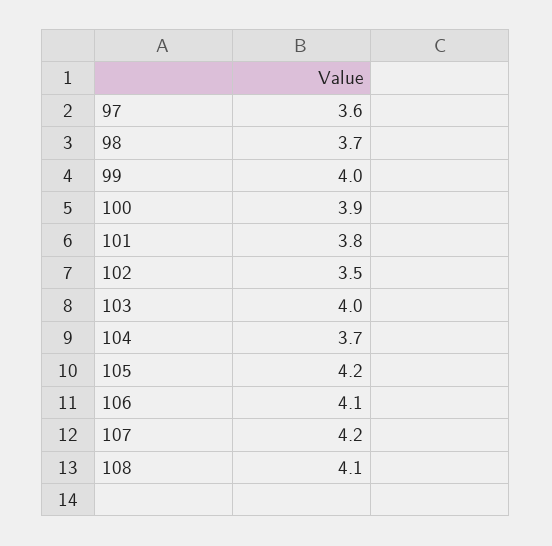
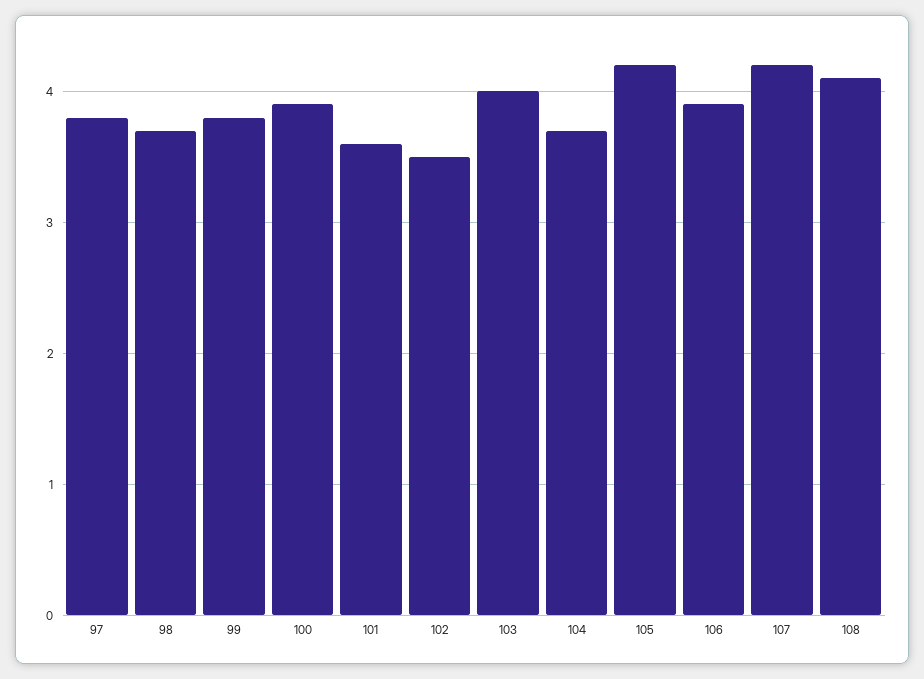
  {
-   "97": 3.6,
+   "97": 3.8,
    "98": 3.7,
-   "99": 4,
+   "99": 3.8,
    "100": 3.9,
-   "101": 3.8,
+   "101": 3.6,
    "102": 3.5,
    "103": 4,
    "104": 3.7,
    "105": 4.2,
-   "106": 4.1,
+   "106": 3.9,
    "107": 4.2,
    "108": 4.1
  }

